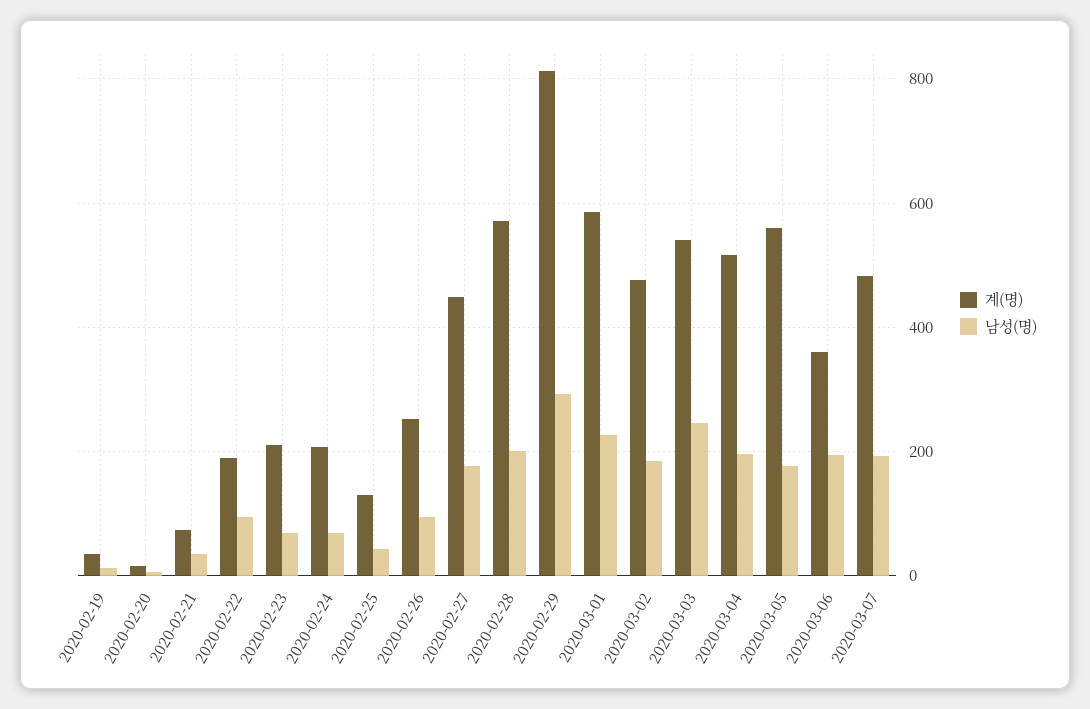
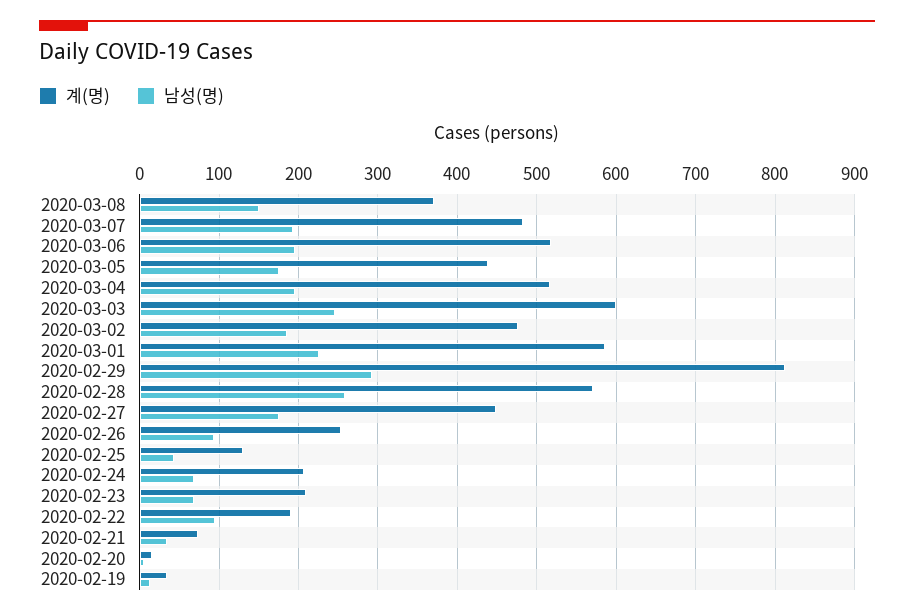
  {
    "계(명)": {
      "2020-02-19": 30,
      "2020-02-20": 20,
      "2020-02-21": 70,
      "2020-02-22": 190,
      "2020-02-23": 210,
      "2020-02-24": 210,
      "2020-02-25": 130,
      "2020-02-26": 250,
      "2020-02-27": 450,
      "2020-02-28": 570,
      "2020-02-29": 810,
      "2020-03-01": 590,
      "2020-03-02": 480,
-     "2020-03-03": 540,
+     "2020-03-03": 600,
      "2020-03-04": 520,
-     "2020-03-05": 560,
+     "2020-03-05": 440,
-     "2020-03-06": 360,
+     "2020-03-06": 520,
-     "2020-03-07": 480
+     "2020-03-07": 480,
+     "2020-03-08": 370
    },
    "남성(명)": {
      "2020-02-19": 10,
      "2020-02-20": 10,
      "2020-02-21": 30,
      "2020-02-22": 100,
      "2020-02-23": 70,
      "2020-02-24": 70,
      "2020-02-25": 40,
      "2020-02-26": 90,
      "2020-02-27": 180,
-     "2020-02-28": 200,
+     "2020-02-28": 260,
      "2020-02-29": 290,
      "2020-03-01": 230,
      "2020-03-02": 190,
      "2020-03-03": 250,
      "2020-03-04": 200,
      "2020-03-05": 180,
      "2020-03-06": 200,
-     "2020-03-07": 190
+     "2020-03-07": 190,
+     "2020-03-08": 150
    }
  }

